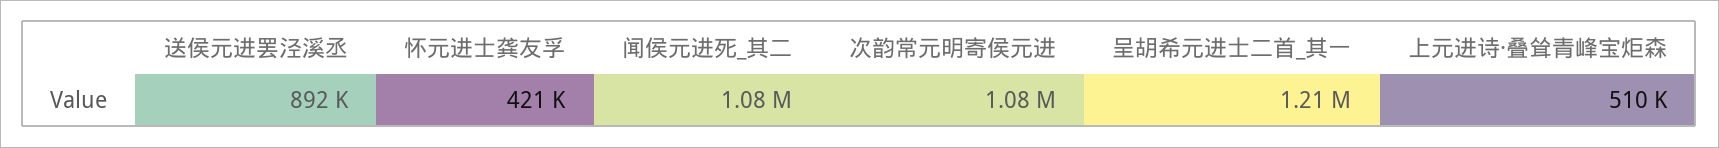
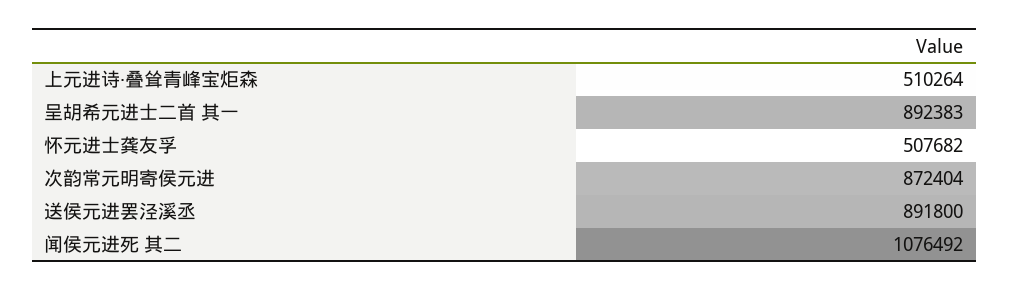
  {
    "送侯元进罢泾溪丞": 891800,
-   "怀元进士龚友孚": 421000,
+   "怀元进士龚友孚": 507682,
    "闻侯元进死_其二": 1076492,
-   "次韵常元明寄侯元进": 1080000,
+   "次韵常元明寄侯元进": 872404,
-   "呈胡希元进士二首_其一": 1210000,
+   "呈胡希元进士二首_其一": 892383,
    "上元进诗·叠耸青峰宝炬森": 510264
  }

